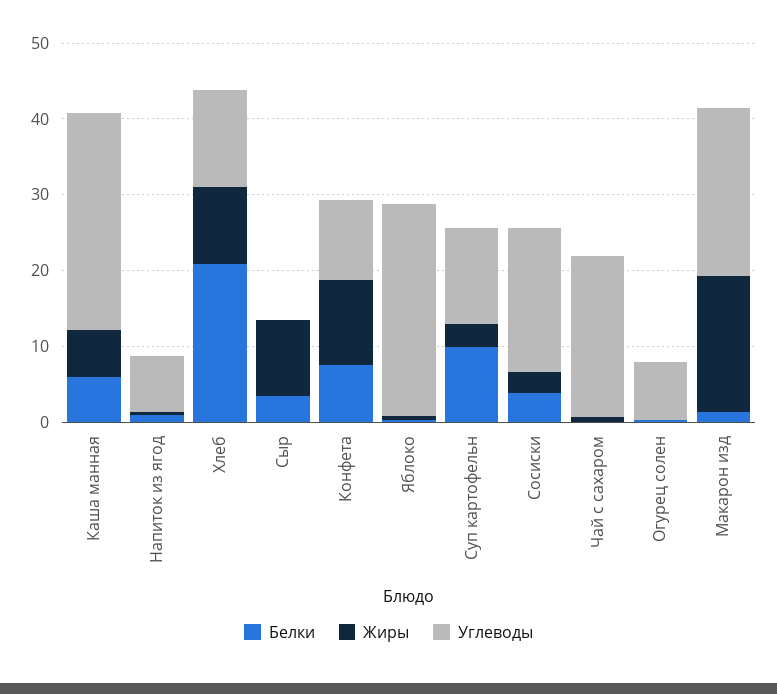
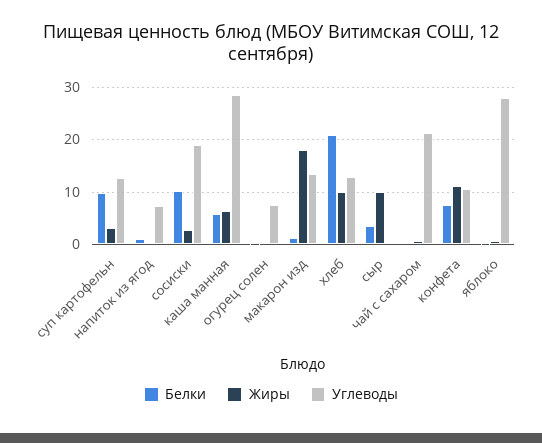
  {
    "Белки": {
      "Каша манная": 6,
      "Напиток из ягод": 2,
      "Хлеб": 20,
      "Сыр": 4,
      "Конфета": 8,
      "Яблоко": 0,
      "Суп картофельн": 10,
-     "Сосиски": 4,
+     "Сосиски": 10,
      "Чай с сахаром": 0,
      "Огурец солен": 0,
      "Макарон изд": 2
    },
    "Жиры": {
      "Каша манная": 6,
      "Напиток из ягод": 0,
      "Хлеб": 10,
      "Сыр": 10,
      "Конфета": 12,
      "Яблоко": 0,
      "Суп картофельн": 4,
      "Сосиски": 2,
      "Чай с сахаром": 0,
      "Огурец солен": 0,
      "Макарон изд": 18
    },
    "Углеводы": {
      "Каша манная": 28,
      "Напиток из ягод": 8,
      "Хлеб": 12,
      "Сыр": 0,
      "Конфета": 10,
      "Яблоко": 28,
      "Суп картофельн": 12,
      "Сосиски": 18,
      "Чай с сахаром": 22,
      "Огурец солен": 8,
-     "Макарон изд": 22
+     "Макарон изд": 14
    }
  }

